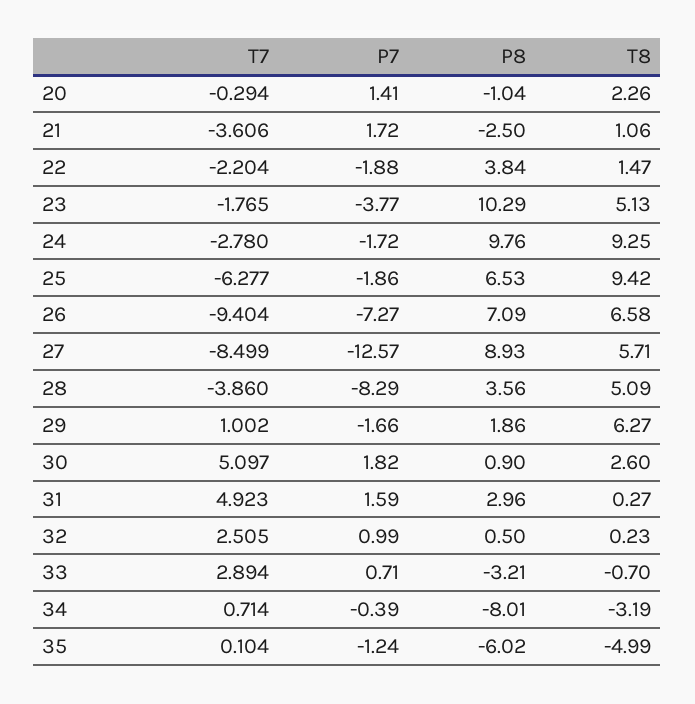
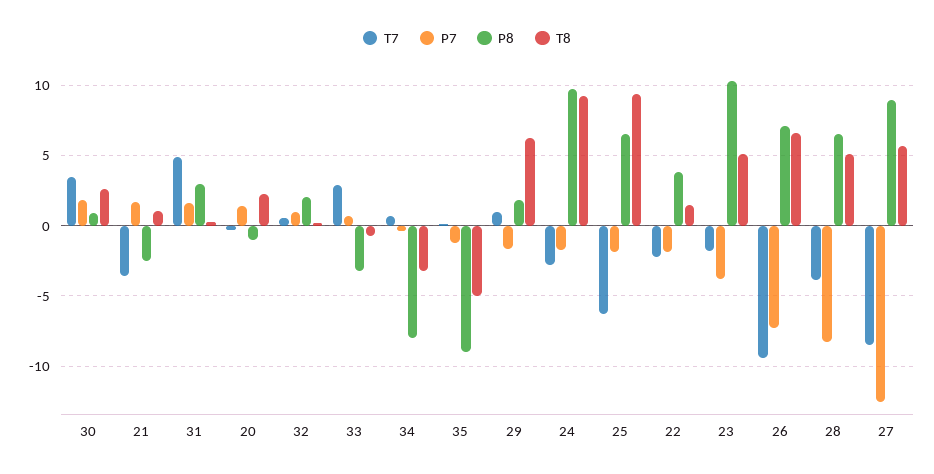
  {
    "T7": {
      "20": -0.294,
      "21": -3.606,
      "22": -2.204,
      "23": -1.765,
      "24": -2.78,
      "25": -6.277,
      "26": -9.404,
      "27": -8.499,
      "28": -3.86,
      "29": 1.002,
-     "30": 5.097,
+     "30": 3.5,
      "31": 4.923,
-     "32": 2.505,
+     "32": 0.5,
      "33": 2.894,
      "34": 0.714,
      "35": 0.104
    },
    "P7": {
      "20": 1.41,
      "21": 1.72,
      "22": -1.88,
      "23": -3.77,
      "24": -1.72,
      "25": -1.86,
      "26": -7.27,
      "27": -12.57,
      "28": -8.29,
      "29": -1.66,
      "30": 1.82,
      "31": 1.59,
      "32": 0.99,
      "33": 0.71,
      "34": -0.39,
      "35": -1.24
    },
    "P8": {
      "20": -1.04,
      "21": -2.5,
      "22": 3.84,
      "23": 10.29,
      "24": 9.76,
      "25": 6.53,
      "26": 7.09,
      "27": 8.93,
-     "28": 3.56,
+     "28": 6.5,
      "29": 1.86,
      "30": 0.9,
      "31": 2.96,
-     "32": 0.5,
+     "32": 2,
      "33": -3.21,
      "34": -8.01,
-     "35": -6.02
+     "35": -9
    },
    "T8": {
      "20": 2.26,
      "21": 1.06,
      "22": 1.47,
      "23": 5.13,
      "24": 9.25,
      "25": 9.42,
      "26": 6.58,
      "27": 5.71,
      "28": 5.09,
      "29": 6.27,
      "30": 2.6,
      "31": 0.27,
      "32": 0.23,
      "33": -0.7,
      "34": -3.19,
      "35": -4.99
    }
  }

